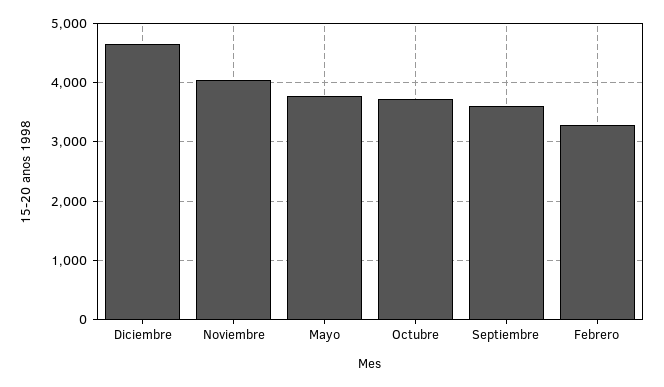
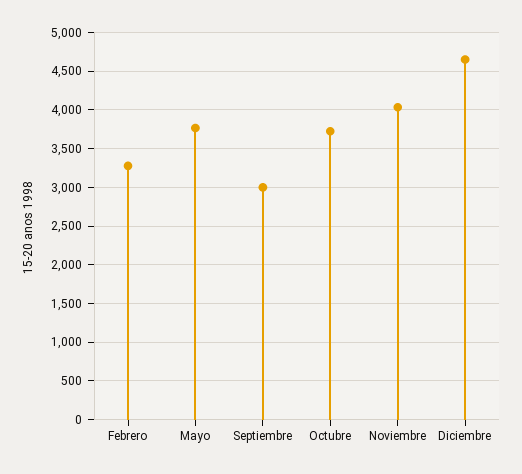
  {
    "Diciembre": 4700,
    "Noviembre": 4000,
    "Mayo": 3800,
    "Octubre": 3700,
-   "Septiembre": 3600,
+   "Septiembre": 3000,
    "Febrero": 3300
  }

